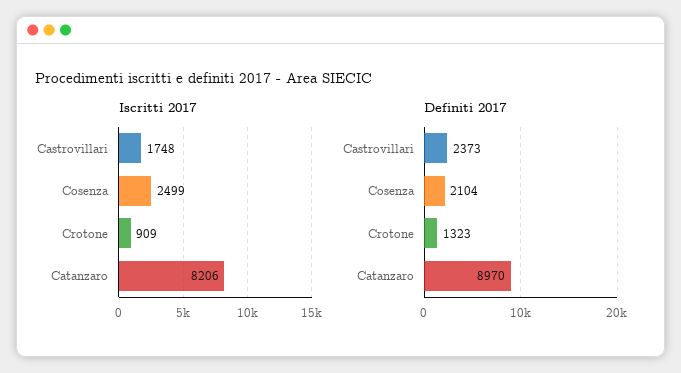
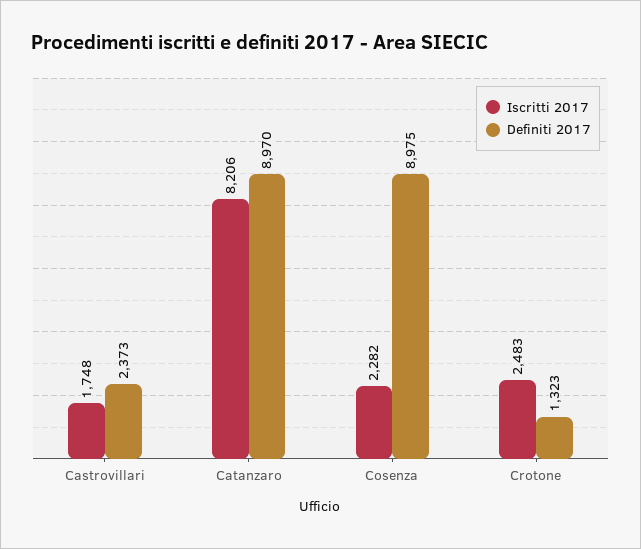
  {
    "Iscritti 2017": {
      "Castrovillari": 1748,
-     "Cosenza": 2499,
+     "Cosenza": 2282,
-     "Crotone": 909,
+     "Crotone": 2483,
      "Catanzaro": 8206
    },
    "Definiti 2017": {
      "Castrovillari": 2373,
-     "Cosenza": 2104,
+     "Cosenza": 8975,
      "Crotone": 1323,
      "Catanzaro": 8970
    }
  }

